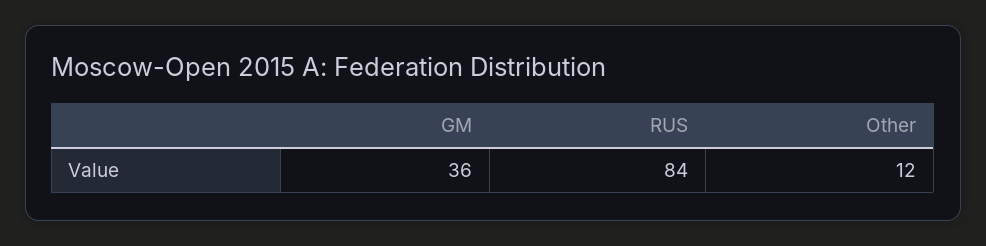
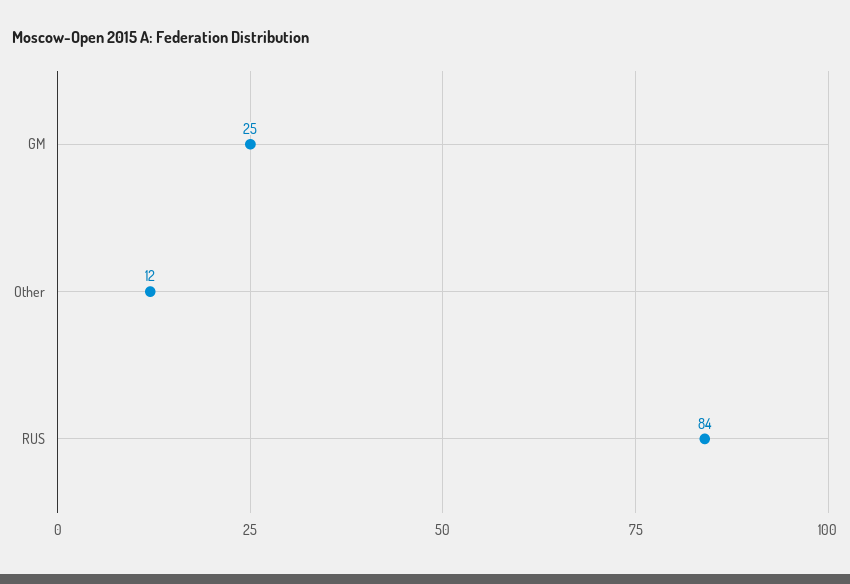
  {
-   "GM": 36,
+   "GM": 25,
    "RUS": 84,
    "Other": 12
  }

